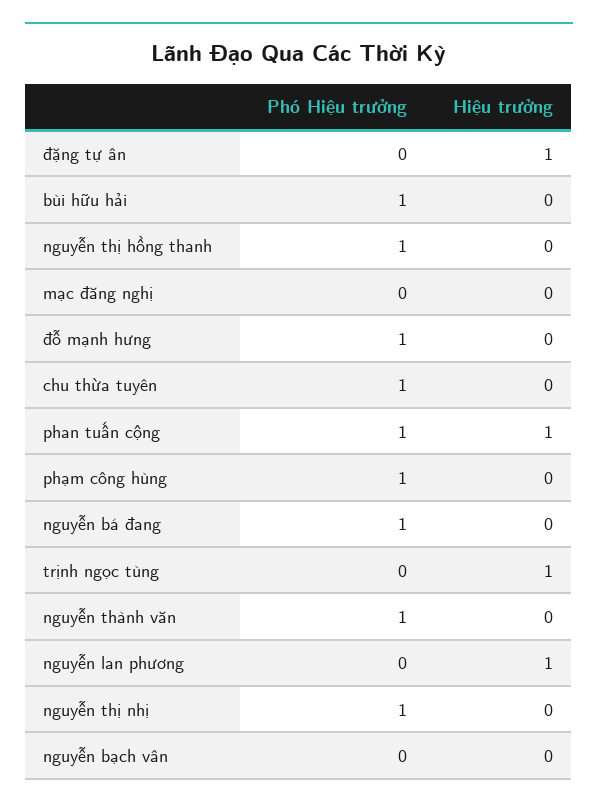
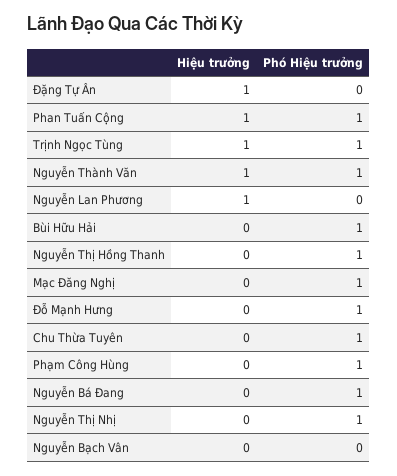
  {
    "Phó Hiệu trưởng": {
      "đặng tự ân": 0,
      "bùi hữu hải": 1,
      "nguyễn thị hồng thanh": 1,
-     "mạc đăng nghị": 0,
+     "mạc đăng nghị": 1,
      "đỗ mạnh hưng": 1,
      "chu thừa tuyên": 1,
      "phan tuấn cộng": 1,
      "phạm công hùng": 1,
      "nguyễn bá đang": 1,
-     "trịnh ngọc tùng": 0,
+     "trịnh ngọc tùng": 1,
      "nguyễn thành văn": 1,
      "nguyễn lan phương": 0,
      "nguyễn thị nhị": 1,
      "nguyễn bạch vân": 0
    },
    "Hiệu trưởng": {
      "đặng tự ân": 1,
      "bùi hữu hải": 0,
      "nguyễn thị hồng thanh": 0,
      "mạc đăng nghị": 0,
      "đỗ mạnh hưng": 0,
      "chu thừa tuyên": 0,
      "phan tuấn cộng": 1,
      "phạm công hùng": 0,
      "nguyễn bá đang": 0,
      "trịnh ngọc tùng": 1,
-     "nguyễn thành văn": 0,
+     "nguyễn thành văn": 1,
      "nguyễn lan phương": 1,
      "nguyễn thị nhị": 0,
      "nguyễn bạch vân": 0
    }
  }

